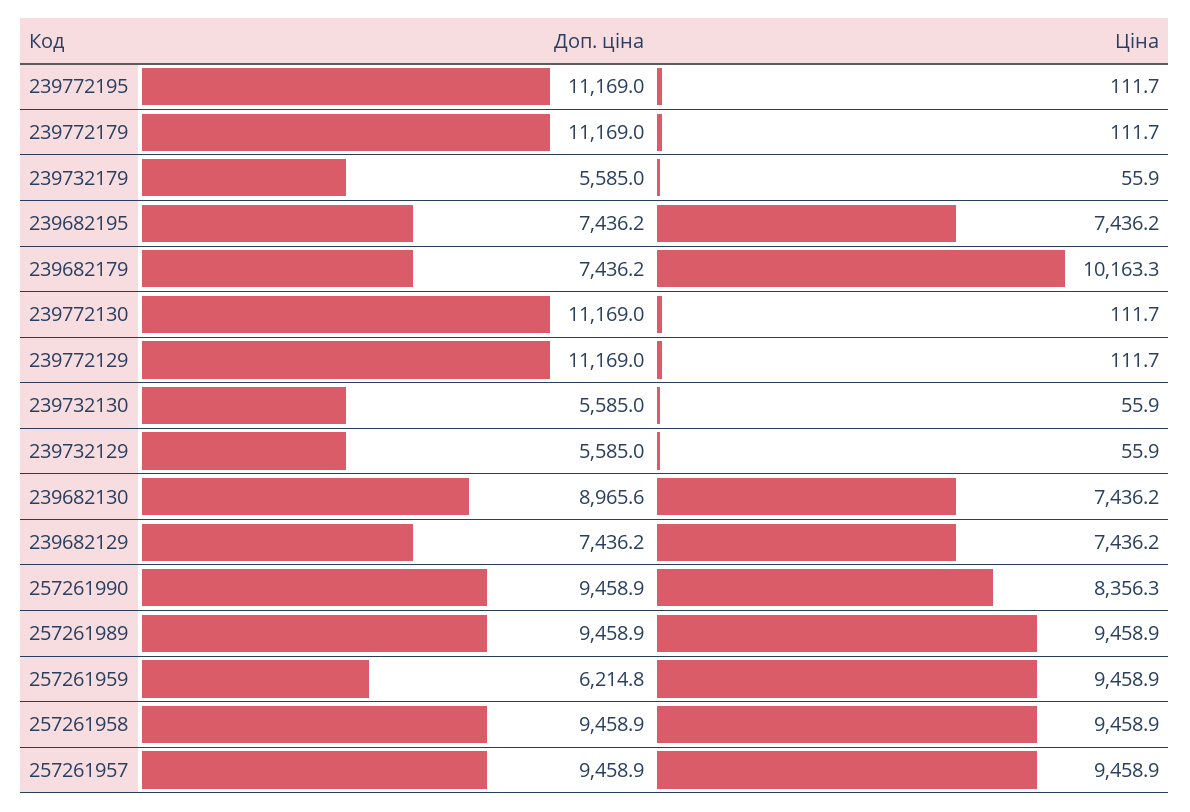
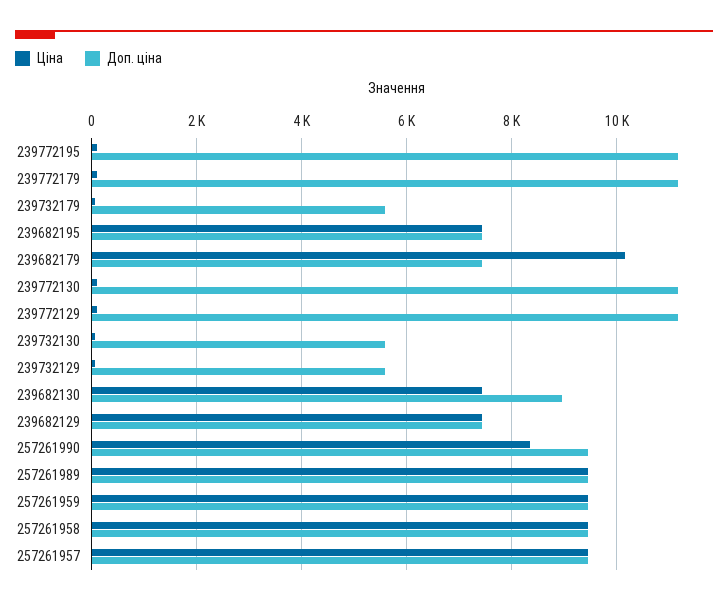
  {
    "Доп. ціна": {
      "239772195": 11169,
      "239772179": 11169,
      "239732179": 5585,
      "239682195": 7436.2,
      "239682179": 7436.2,
      "239772130": 11169,
      "239772129": 11169,
      "239732130": 5585,
      "239732129": 5585,
      "239682130": 8965.6,
      "239682129": 7436.2,
      "257261990": 9458.9,
      "257261989": 9458.9,
-     "257261959": 6214.8,
+     "257261959": 9400,
      "257261958": 9458.9,
      "257261957": 9458.9
    },
    "Ціна": {
      "239772195": 111.7,
      "239772179": 111.7,
      "239732179": 55.9,
      "239682195": 7436.2,
      "239682179": 10163.3,
      "239772130": 111.7,
      "239772129": 111.7,
      "239732130": 55.9,
      "239732129": 55.9,
      "239682130": 7436.2,
      "239682129": 7436.2,
      "257261990": 8356.3,
      "257261989": 9458.9,
      "257261959": 9458.9,
      "257261958": 9458.9,
      "257261957": 9458.9
    }
  }

